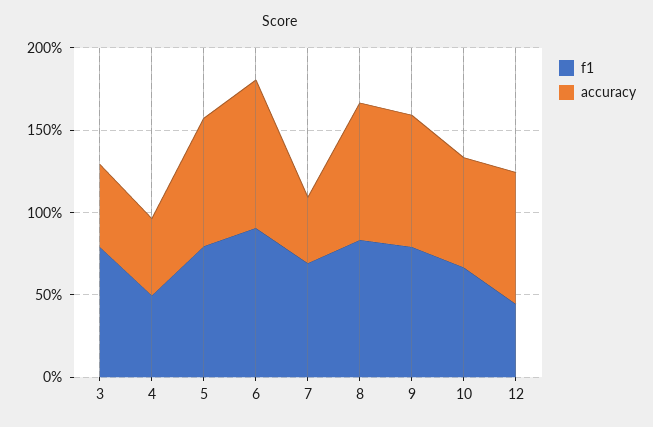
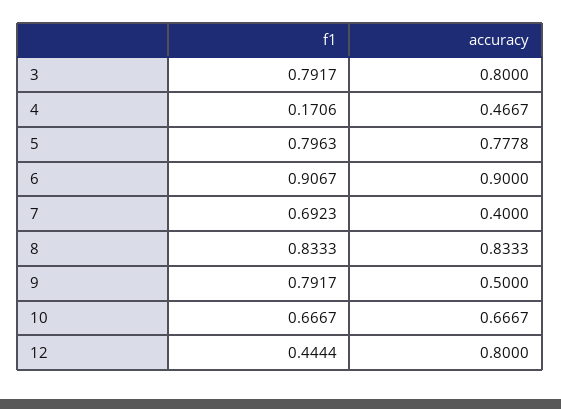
  {
    "f1": {
      "3": 0.7917,
-     "4": 0.5,
+     "4": 0.1706,
      "5": 0.7963,
      "6": 0.9067,
      "7": 0.6923,
      "8": 0.8333,
      "9": 0.7917,
      "10": 0.6667,
      "12": 0.4444
    },
    "accuracy": {
-     "3": 0.5,
+     "3": 0.8,
      "4": 0.4667,
      "5": 0.7778,
      "6": 0.9,
      "7": 0.4,
      "8": 0.8333,
-     "9": 0.8,
+     "9": 0.5,
      "10": 0.6667,
      "12": 0.8
    }
  }

